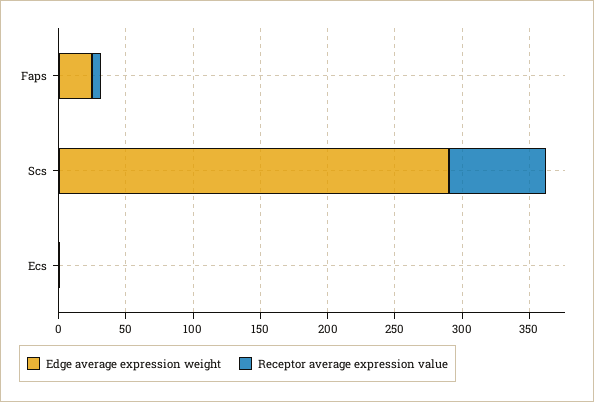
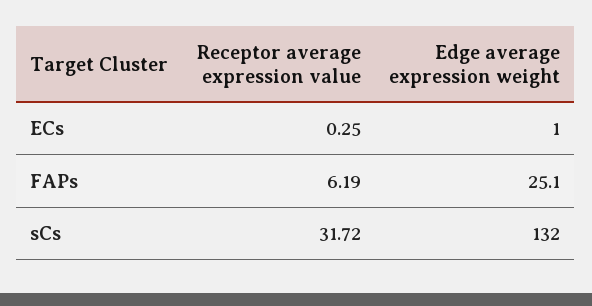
  {
    "Edge average expression weight": {
      "Faps": 25.1,
-     "Scs": 290,
+     "Scs": 132,
      "Ecs": 1
    },
    "Receptor average expression value": {
      "Faps": 6.19,
-     "Scs": 70,
+     "Scs": 31.72,
      "Ecs": 0.25
    }
  }

